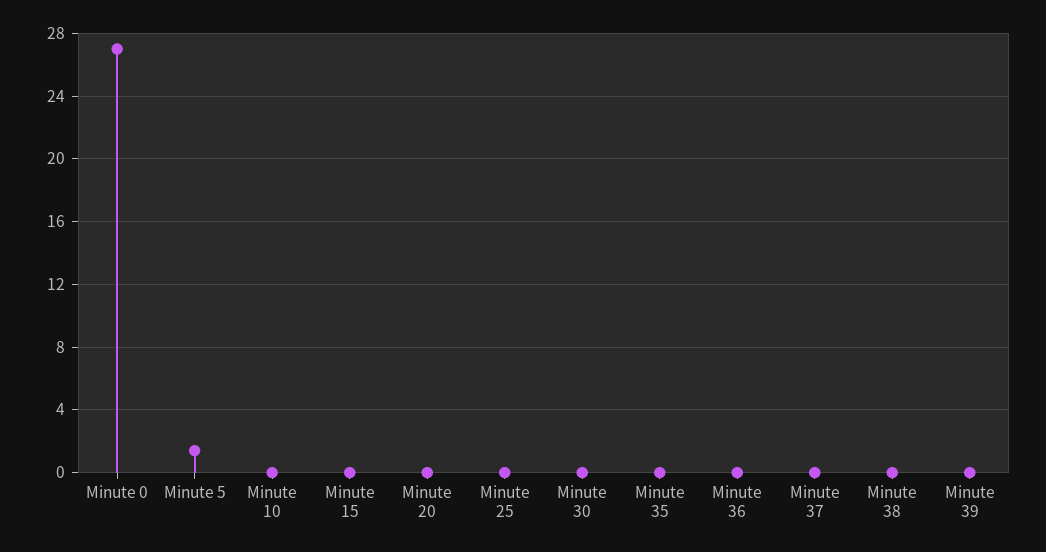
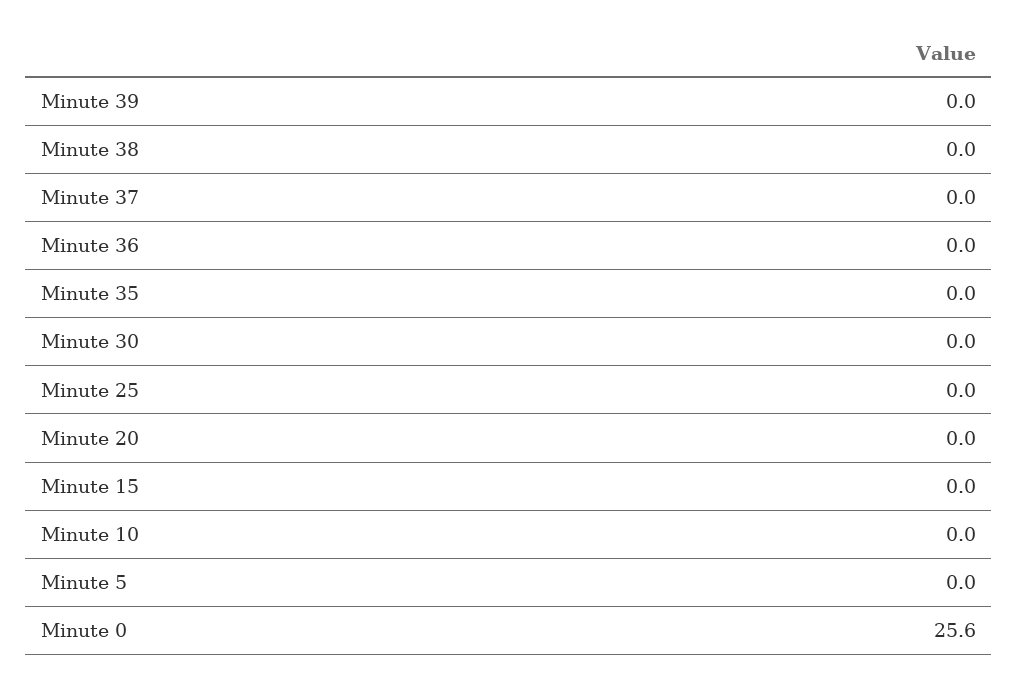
  {
-   "Minute 0": 27,
+   "Minute 0": 25.6,
-   "Minute 5": 1.5,
+   "Minute 5": 0,
    "Minute 10": 0,
    "Minute 15": 0,
    "Minute 20": 0,
    "Minute 25": 0,
    "Minute 30": 0,
    "Minute 35": 0,
    "Minute 36": 0,
    "Minute 37": 0,
    "Minute 38": 0,
    "Minute 39": 0
  }

